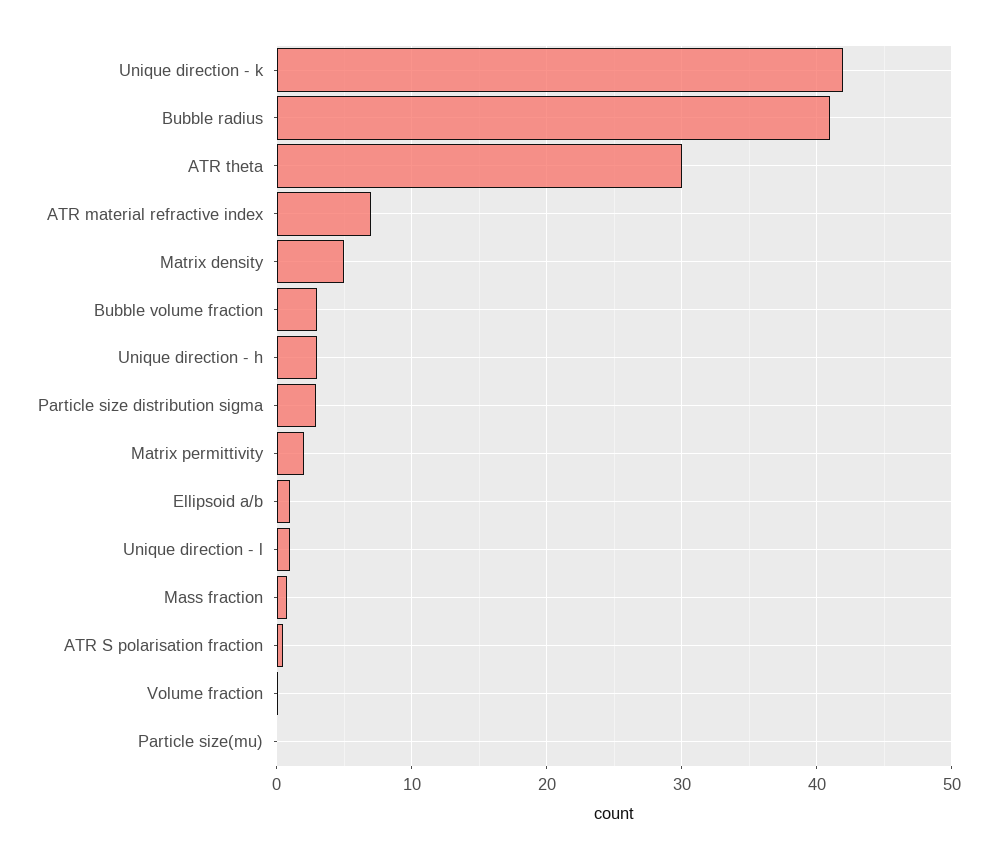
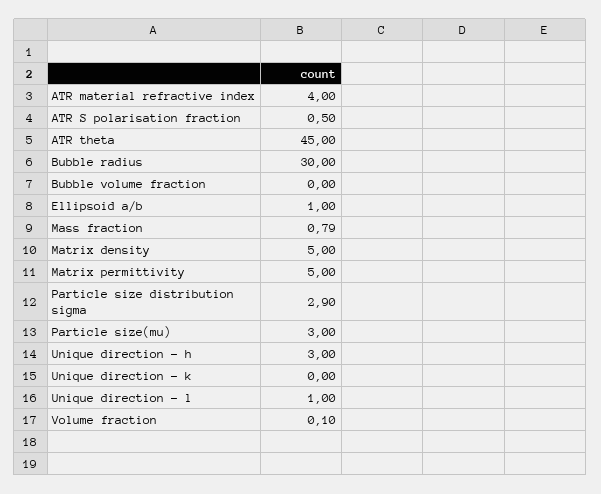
  {
-   "Unique direction - k": 42,
+   "Unique direction - k": 0,
-   "Bubble radius": 41,
+   "Bubble radius": 30,
-   "ATR theta": 30,
+   "ATR theta": 45,
-   "ATR material refractive index": 7,
+   "ATR material refractive index": 4,
    "Matrix density": 5,
-   "Bubble volume fraction": 3,
+   "Bubble volume fraction": 0,
    "Unique direction - h": 3,
    "Particle size distribution sigma": 2.9,
-   "Matrix permittivity": 2,
+   "Matrix permittivity": 5,
    "Ellipsoid a/b": 1,
    "Unique direction - l": 1,
    "Mass fraction": 0.79,
    "ATR S polarisation fraction": 0.5,
    "Volume fraction": 0.1,
-   "Particle size(mu)": 0
+   "Particle size(mu)": 3
  }

